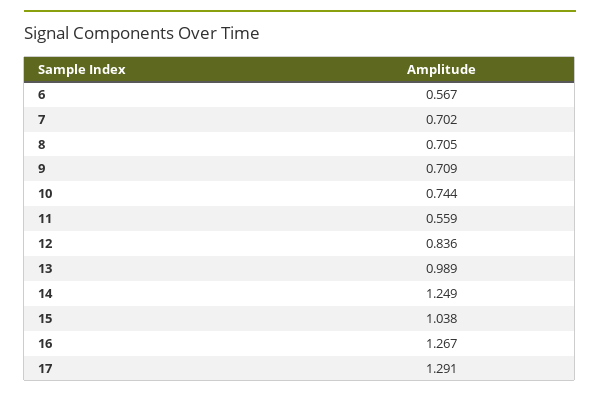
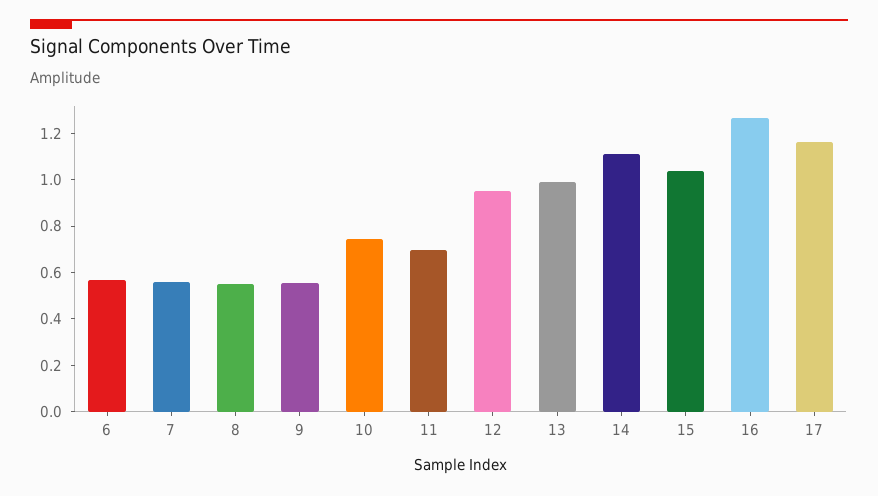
  {
    "6": 0.567,
-   "7": 0.702,
+   "7": 0.55,
-   "8": 0.705,
+   "8": 0.55,
-   "9": 0.709,
+   "9": 0.55,
    "10": 0.744,
-   "11": 0.559,
+   "11": 0.7,
-   "12": 0.836,
+   "12": 0.95,
    "13": 0.989,
-   "14": 1.249,
+   "14": 1.1,
    "15": 1.038,
    "16": 1.267,
-   "17": 1.291
+   "17": 1.15
  }

